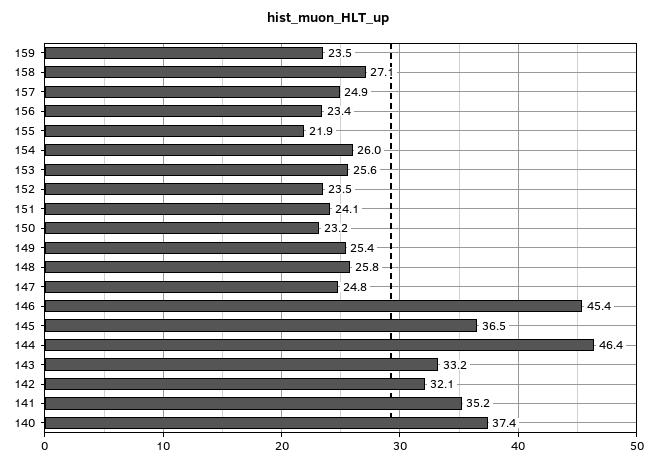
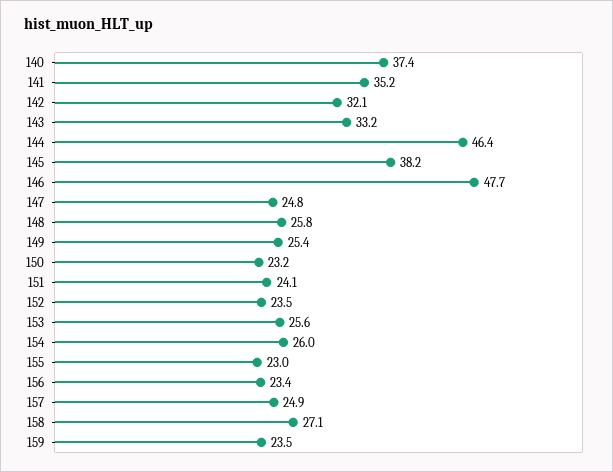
  {
    "159": 23.5,
    "158": 27.1,
    "157": 24.9,
    "156": 23.4,
-   "155": 21.9,
+   "155": 23,
    "154": 26,
    "153": 25.6,
    "152": 23.5,
    "151": 24.1,
    "150": 23.2,
    "149": 25.4,
    "148": 25.8,
    "147": 24.8,
-   "146": 45.4,
+   "146": 47.7,
-   "145": 36.5,
+   "145": 38.2,
    "144": 46.4,
    "143": 33.2,
    "142": 32.1,
    "141": 35.2,
    "140": 37.4
  }

